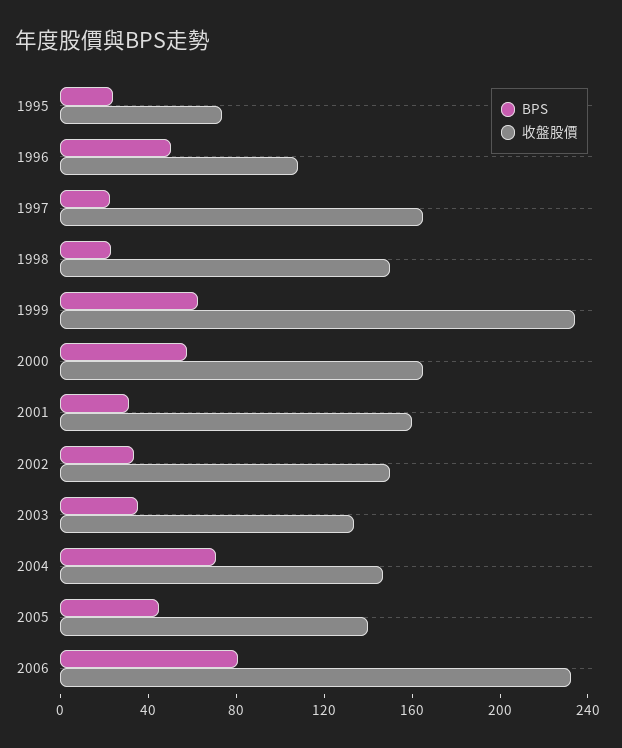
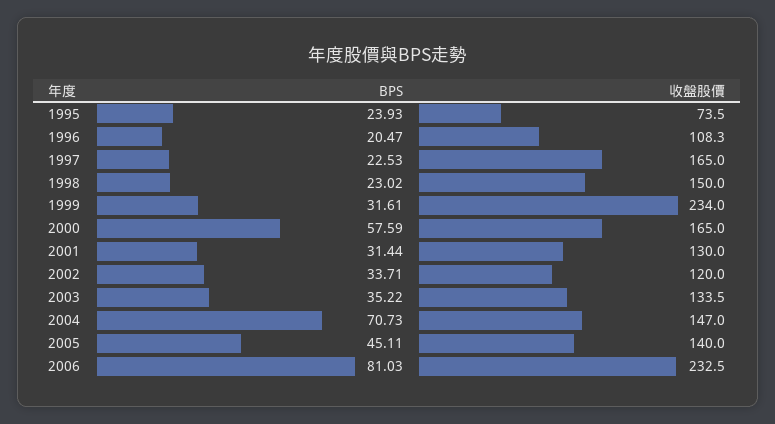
  {
    "BPS": {
      "1995": 23.93,
-     "1996": 50,
+     "1996": 20.47,
      "1997": 22.53,
      "1998": 23.02,
-     "1999": 60,
+     "1999": 31.61,
      "2000": 57.59,
      "2001": 31.44,
      "2002": 33.71,
      "2003": 35.22,
      "2004": 70.73,
      "2005": 45.11,
      "2006": 81.03
    },
    "收盤股價": {
      "1995": 73.5,
      "1996": 108.3,
      "1997": 165,
      "1998": 150,
      "1999": 234,
      "2000": 165,
-     "2001": 160,
+     "2001": 130,
-     "2002": 150,
+     "2002": 120,
      "2003": 133.5,
      "2004": 147,
      "2005": 140,
      "2006": 232.5
    }
  }

